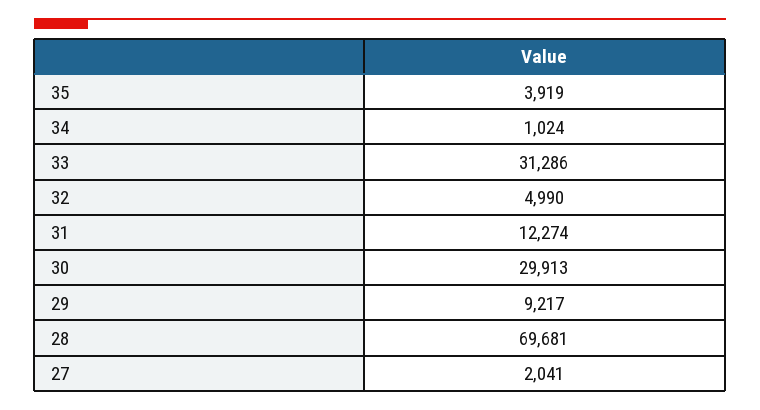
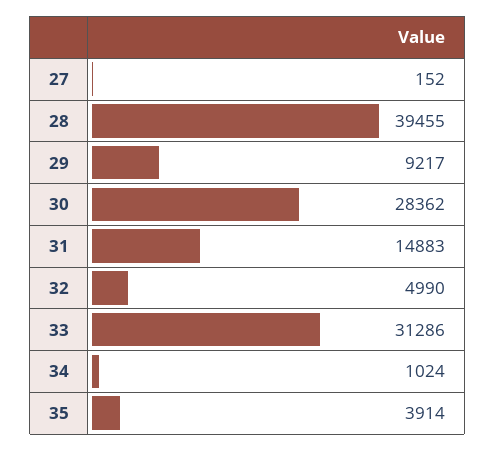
  {
-   "35": 3919,
+   "35": 3914,
    "34": 1024,
    "33": 31286,
    "32": 4990,
-   "31": 12274,
+   "31": 14883,
-   "30": 29913,
+   "30": 28362,
    "29": 9217,
-   "28": 69681,
+   "28": 39455,
-   "27": 2041
+   "27": 152
  }

